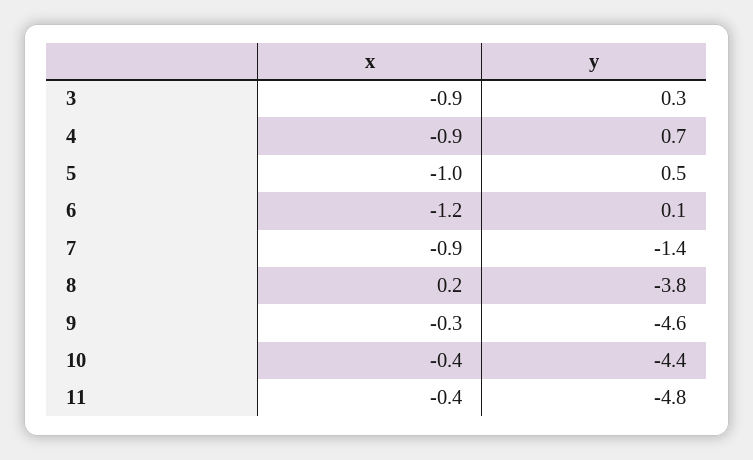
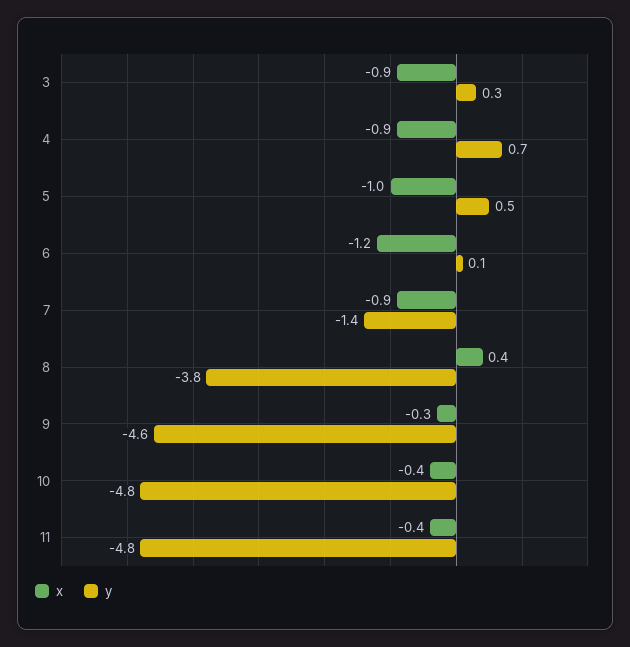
  {
    "x": {
      "3": -0.9,
      "4": -0.9,
      "5": -1,
      "6": -1.2,
      "7": -0.9,
-     "8": 0.2,
+     "8": 0.4,
      "9": -0.3,
      "10": -0.4,
      "11": -0.4
    },
    "y": {
      "3": 0.3,
      "4": 0.7,
      "5": 0.5,
      "6": 0.1,
      "7": -1.4,
      "8": -3.8,
      "9": -4.6,
-     "10": -4.4,
+     "10": -4.8,
      "11": -4.8
    }
  }

